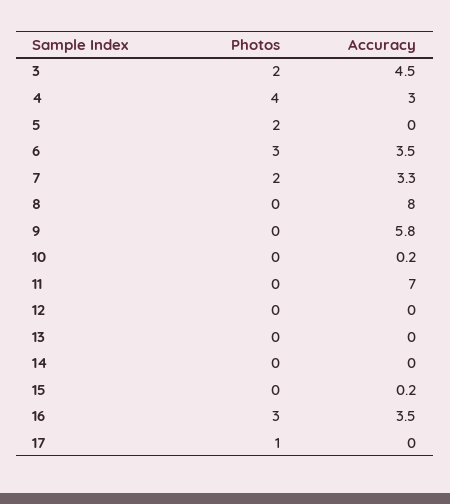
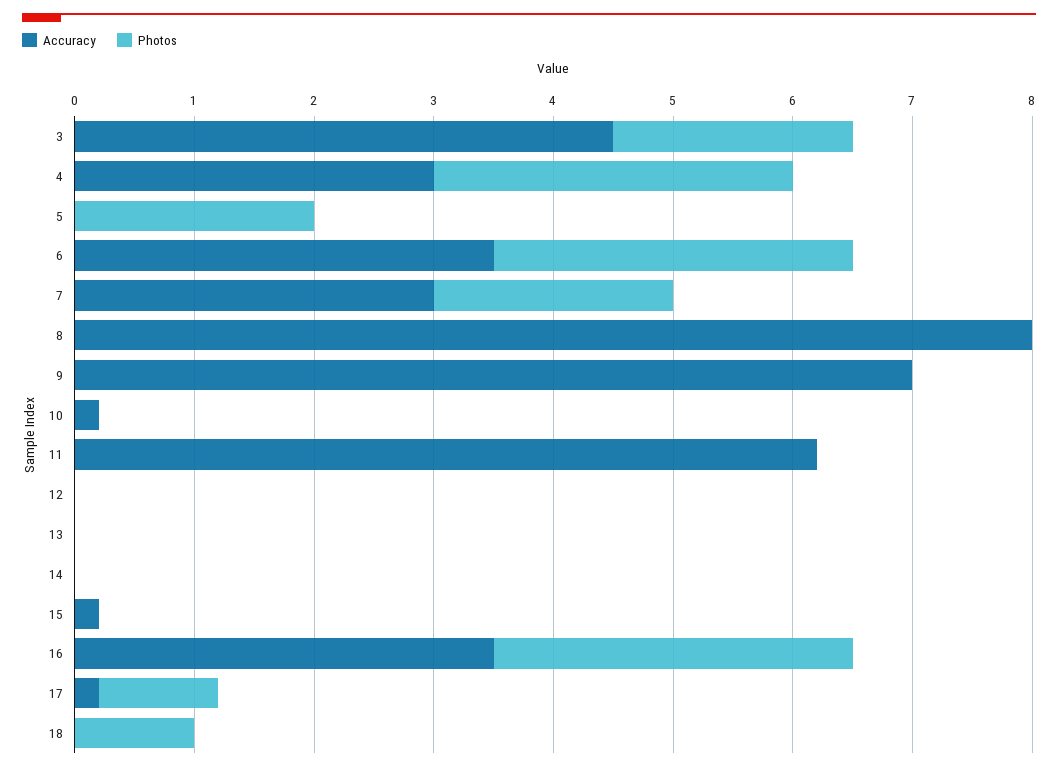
  {
    "Photos": {
      "3": 2,
-     "4": 4,
+     "4": 3,
      "5": 2,
      "6": 3,
      "7": 2,
      "8": 0,
      "9": 0,
      "10": 0,
      "11": 0,
      "12": 0,
      "13": 0,
      "14": 0,
      "15": 0,
      "16": 3,
-     "17": 1
+     "17": 1,
+     "18": 1
    },
    "Accuracy": {
      "3": 4.5,
      "4": 3,
      "5": 0,
      "6": 3.5,
-     "7": 3.3,
+     "7": 3,
      "8": 8,
-     "9": 5.8,
+     "9": 7,
      "10": 0.2,
-     "11": 7,
+     "11": 6.2,
      "12": 0,
      "13": 0,
      "14": 0,
      "15": 0.2,
      "16": 3.5,
-     "17": 0
+     "17": 0.2,
+     "18": 0
    }
  }

